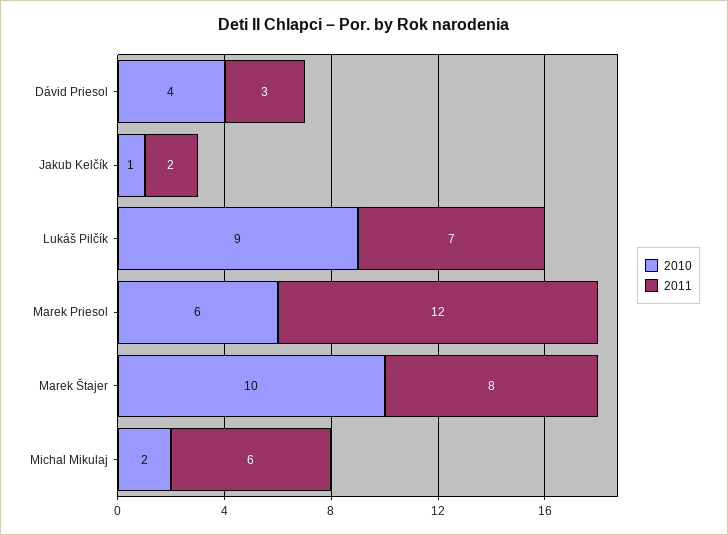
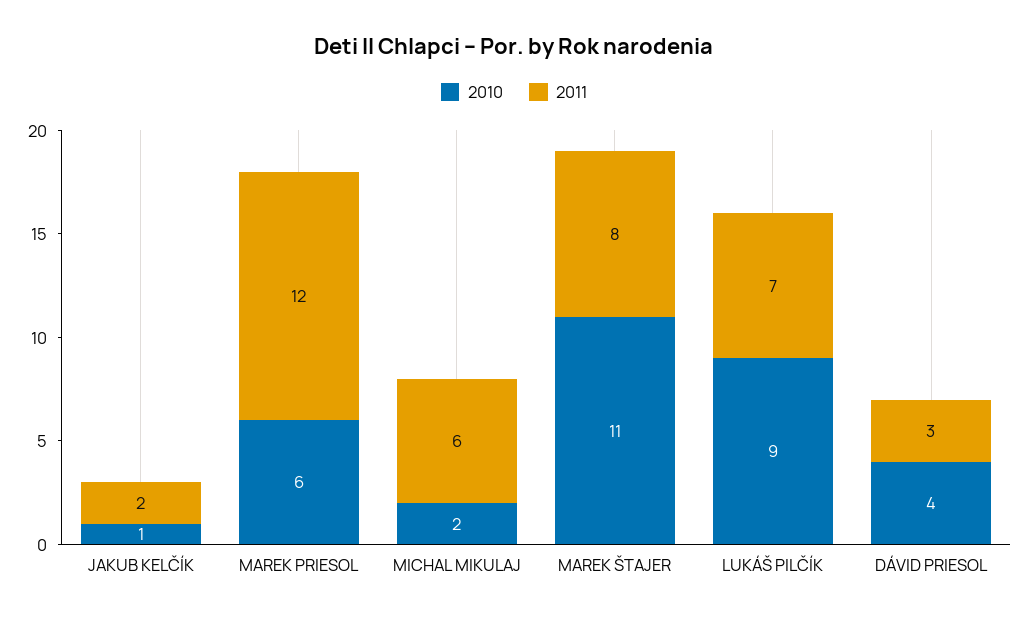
  {
    "2010": {
      "Dávid Priesol": 4,
      "Jakub Kelčík": 1,
      "Lukáš Pilčík": 9,
      "Marek Priesol": 6,
-     "Marek Štajer": 10,
+     "Marek Štajer": 11,
      "Michal Mikulaj": 2
    },
    "2011": {
      "Dávid Priesol": 3,
      "Jakub Kelčík": 2,
      "Lukáš Pilčík": 7,
      "Marek Priesol": 12,
      "Marek Štajer": 8,
      "Michal Mikulaj": 6
    }
  }

